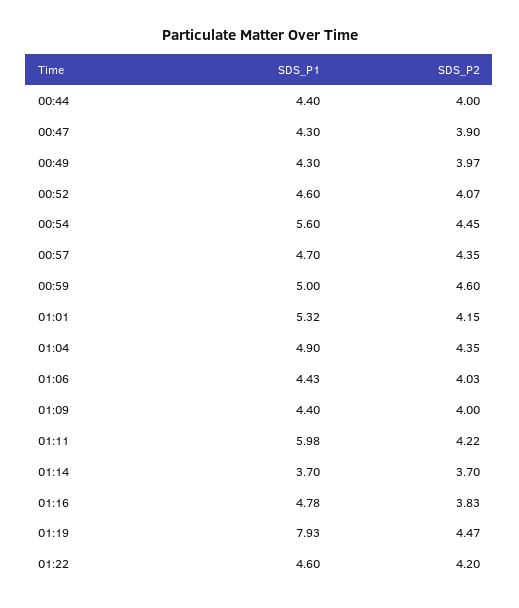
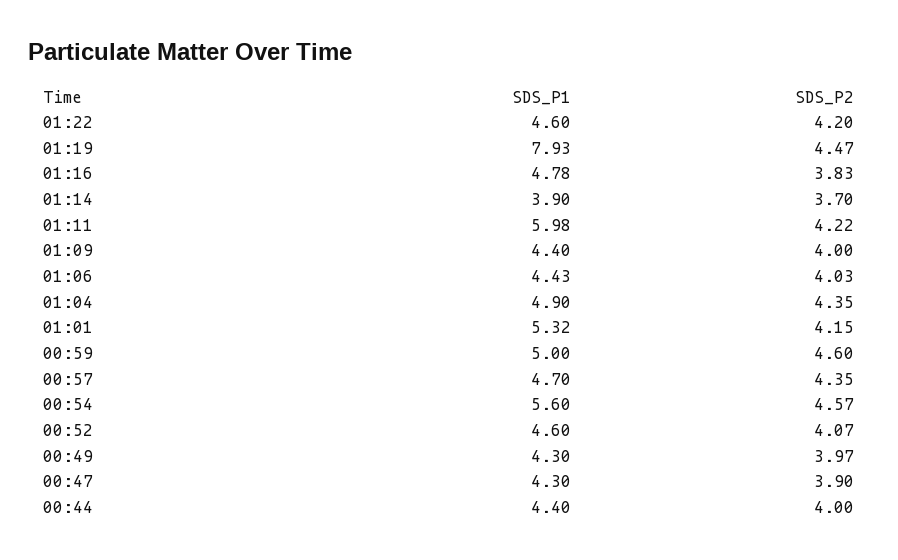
  {
    "SDS_P1": {
      "00:44": 4.4,
      "00:47": 4.3,
      "00:49": 4.3,
      "00:52": 4.6,
      "00:54": 5.6,
      "00:57": 4.7,
      "00:59": 5,
      "01:01": 5.32,
      "01:04": 4.9,
      "01:06": 4.43,
      "01:09": 4.4,
      "01:11": 5.98,
-     "01:14": 3.7,
+     "01:14": 3.9,
      "01:16": 4.78,
      "01:19": 7.93,
      "01:22": 4.6
    },
    "SDS_P2": {
      "00:44": 4,
      "00:47": 3.9,
      "00:49": 3.97,
      "00:52": 4.07,
-     "00:54": 4.45,
+     "00:54": 4.57,
      "00:57": 4.35,
      "00:59": 4.6,
      "01:01": 4.15,
      "01:04": 4.35,
      "01:06": 4.03,
      "01:09": 4,
      "01:11": 4.22,
      "01:14": 3.7,
      "01:16": 3.83,
      "01:19": 4.47,
      "01:22": 4.2
    }
  }

